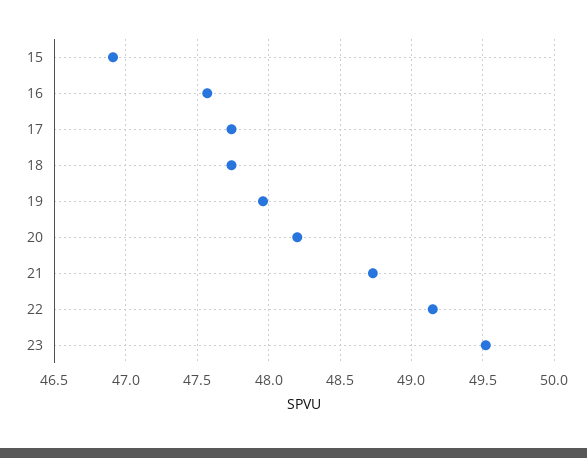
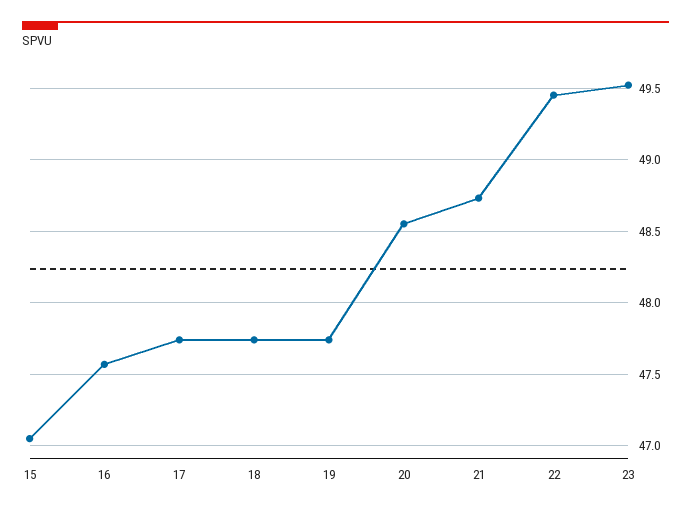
  {
-   "15": 46.9,
+   "15": 47.05,
    "16": 47.55,
    "17": 47.75,
    "18": 47.75,
-   "19": 47.95,
+   "19": 47.75,
-   "20": 48.2,
+   "20": 48.55,
    "21": 48.75,
-   "22": 49.15,
+   "22": 49.45,
    "23": 49.5
  }

